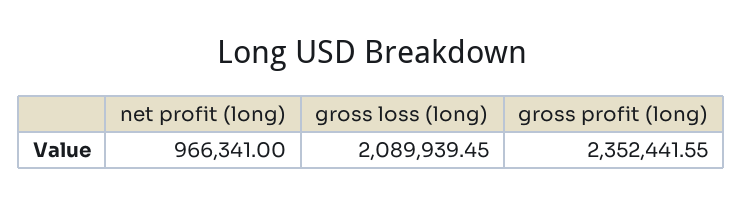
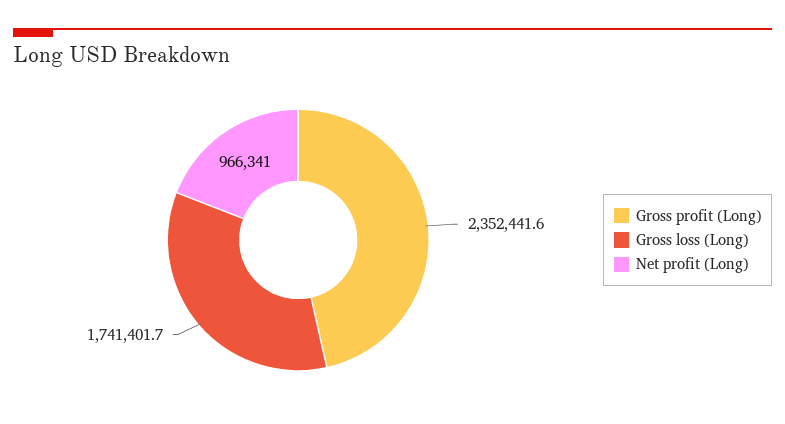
  {
    "net profit (long)": 966341,
-   "gross loss (long)": 2089939.45,
+   "gross loss (long)": 1741401.7,
    "gross profit (long)": 2352441.55
  }

